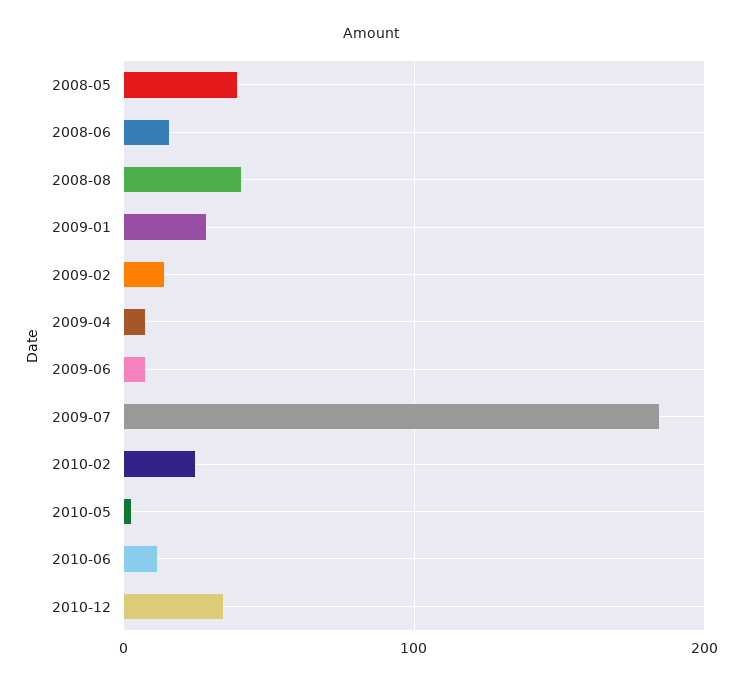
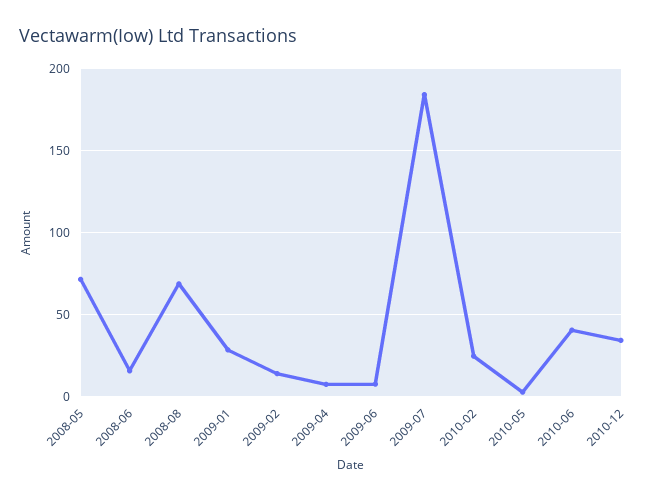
  {
-   "2008-05": 40,
+   "2008-05": 70,
    "2008-06": 15,
-   "2008-08": 40,
+   "2008-08": 70,
    "2009-01": 30,
    "2009-02": 15,
    "2009-04": 5,
    "2009-06": 5,
    "2009-07": 185,
    "2010-02": 25,
    "2010-05": 5,
-   "2010-06": 10,
+   "2010-06": 40,
    "2010-12": 35
  }

